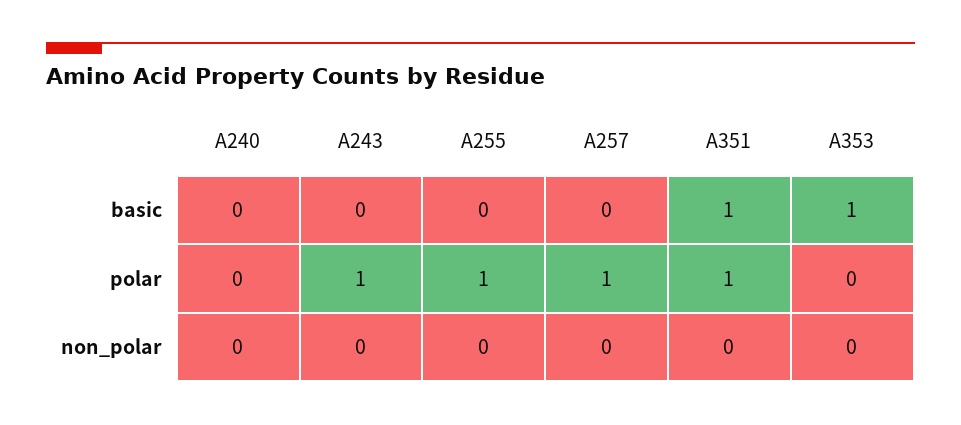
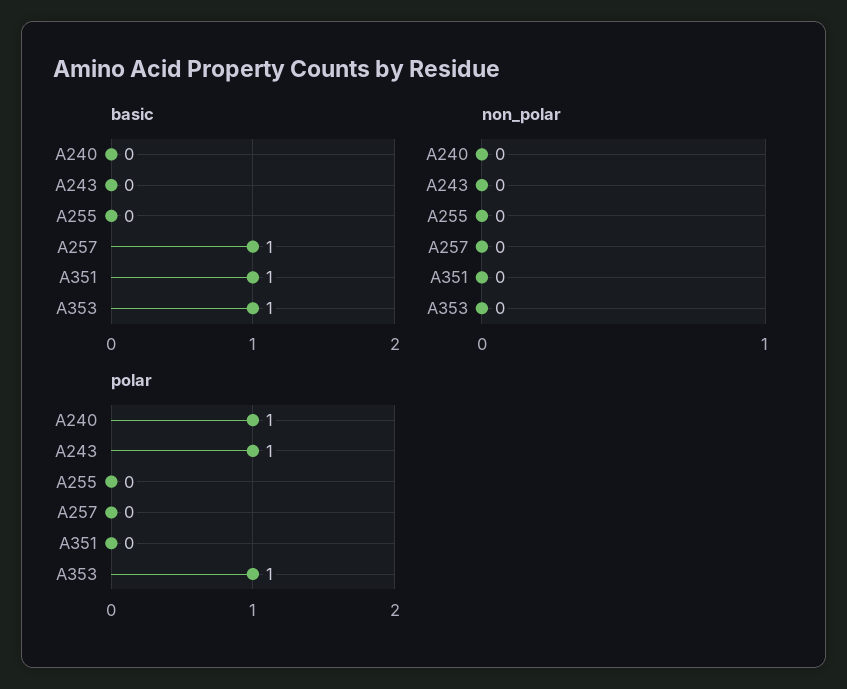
  {
    "basic": {
      "A240": 0,
      "A243": 0,
      "A255": 0,
-     "A257": 0,
+     "A257": 1,
      "A351": 1,
      "A353": 1
    },
    "polar": {
-     "A240": 0,
+     "A240": 1,
      "A243": 1,
-     "A255": 1,
+     "A255": 0,
-     "A257": 1,
+     "A257": 0,
-     "A351": 1,
+     "A351": 0,
-     "A353": 0
+     "A353": 1
    },
    "non_polar": {
      "A240": 0,
      "A243": 0,
      "A255": 0,
      "A257": 0,
      "A351": 0,
      "A353": 0
    }
  }

